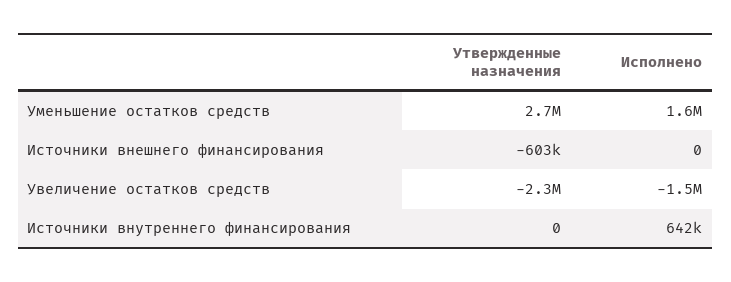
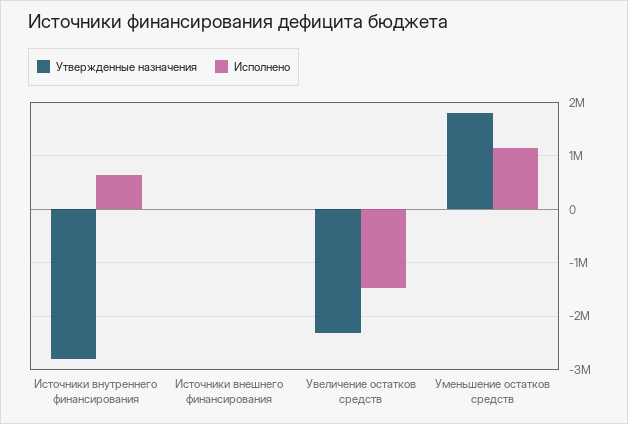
  {
    "Утвержденные назначения": {
-     "Уменьшение остатков средств": 2700000,
+     "Уменьшение остатков средств": 1800000,
-     "Источники внешнего финансирования": -603000,
+     "Источники внешнего финансирования": 0,
      "Увеличение остатков средств": -2300000,
-     "Источники внутреннего финансирования": 0
+     "Источники внутреннего финансирования": -2800000
    },
    "Исполнено": {
-     "Уменьшение остатков средств": 1600000,
+     "Уменьшение остатков средств": 1200000,
      "Источники внешнего финансирования": 0,
      "Увеличение остатков средств": -1500000,
      "Источники внутреннего финансирования": 642000
    }
  }

